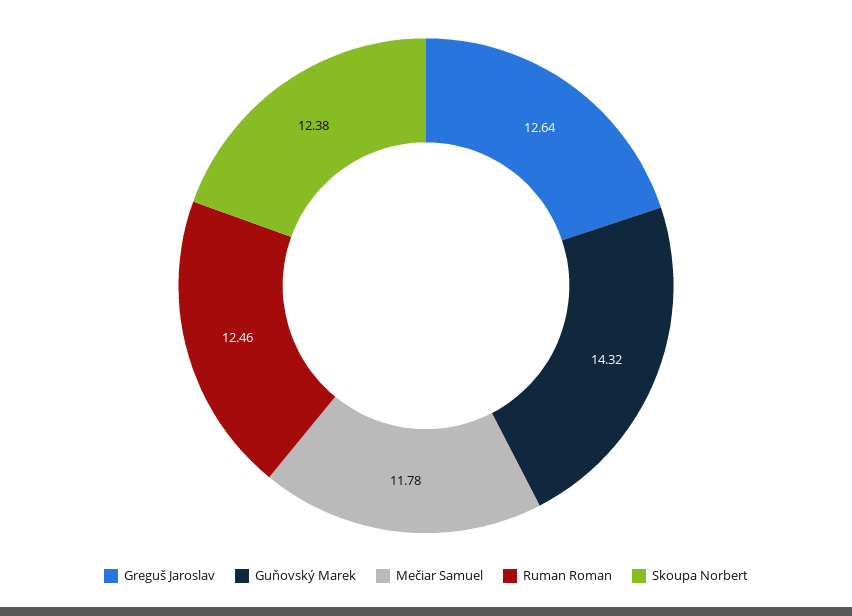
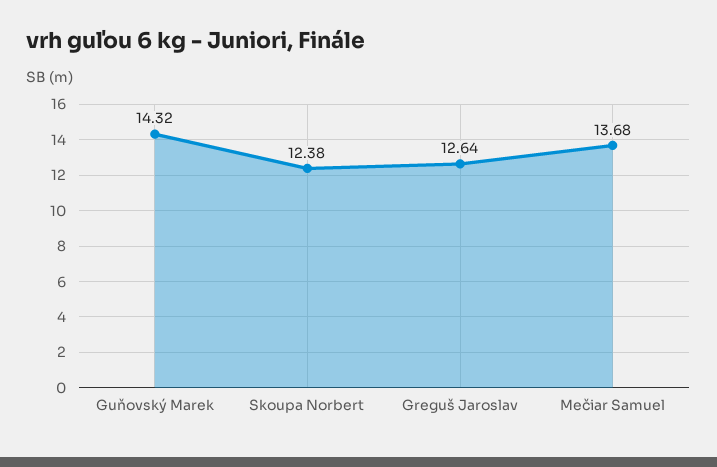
  {
    "Greguš Jaroslav": 12.64,
    "Guňovský Marek": 14.32,
-   "Mečiar Samuel": 11.78,
+   "Mečiar Samuel": 13.68,
-   "Ruman Roman": 12.46,
    "Skoupa Norbert": 12.38
  }

